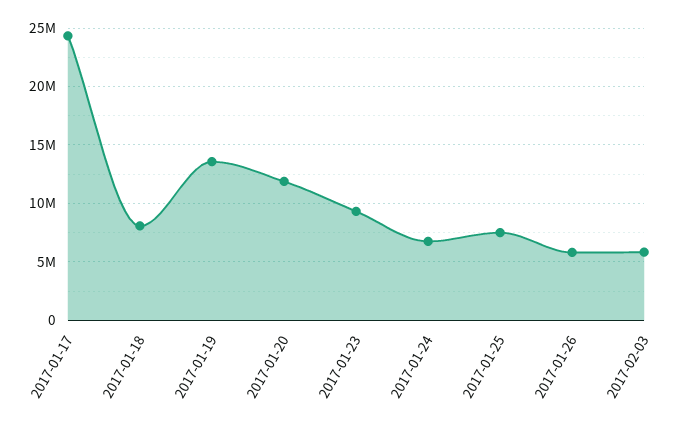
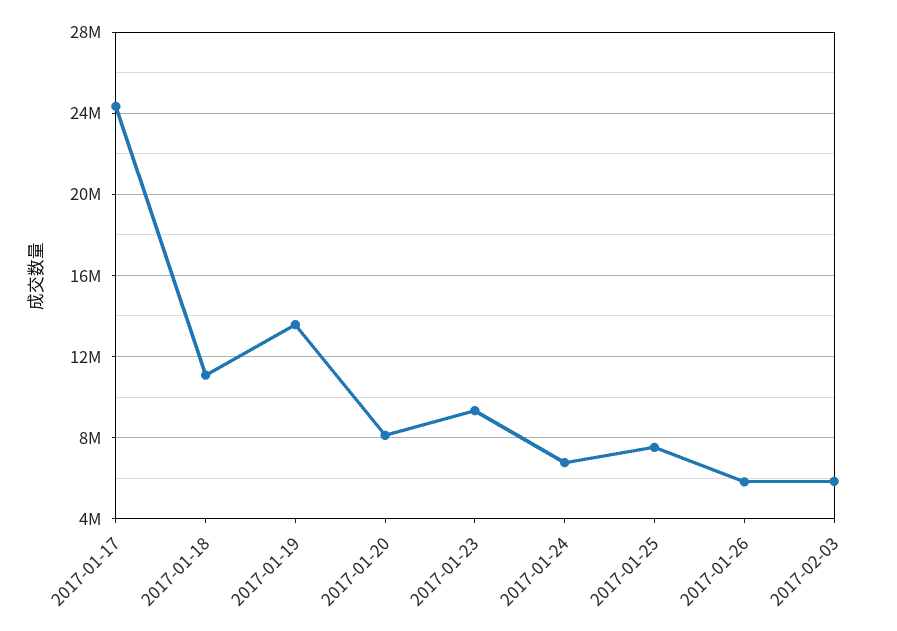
  {
    "2017-01-17": 24500000,
-   "2017-01-18": 8000000,
+   "2017-01-18": 11000000,
    "2017-01-19": 13500000,
-   "2017-01-20": 12000000,
+   "2017-01-20": 8000000,
    "2017-01-23": 9500000,
    "2017-01-24": 7000000,
    "2017-01-25": 7500000,
    "2017-01-26": 6000000,
    "2017-02-03": 6000000
  }

